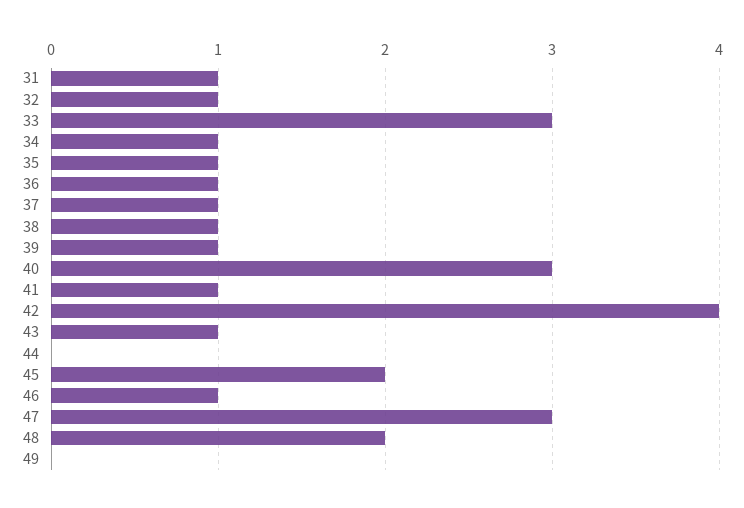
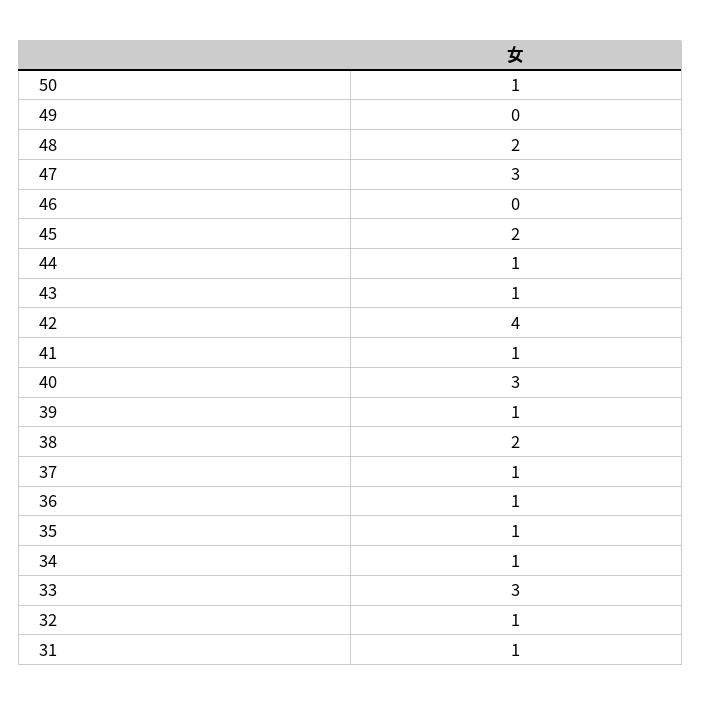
  {
    "31": 1,
    "32": 1,
    "33": 3,
    "34": 1,
    "35": 1,
    "36": 1,
    "37": 1,
-   "38": 1,
+   "38": 2,
    "39": 1,
    "40": 3,
    "41": 1,
    "42": 4,
    "43": 1,
-   "44": 0,
+   "44": 1,
    "45": 2,
-   "46": 1,
+   "46": 0,
    "47": 3,
    "48": 2,
-   "49": 0
+   "49": 0,
+   "50": 1
  }

